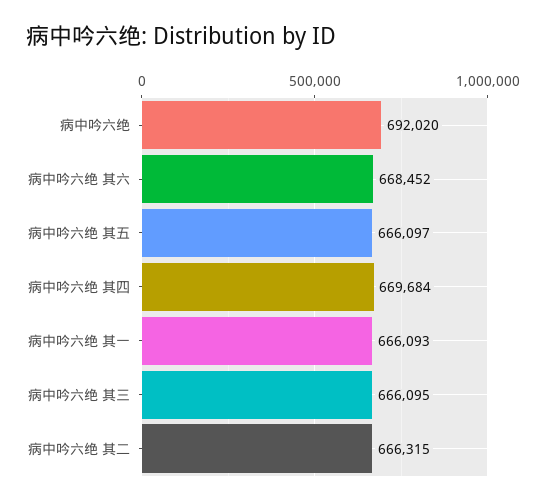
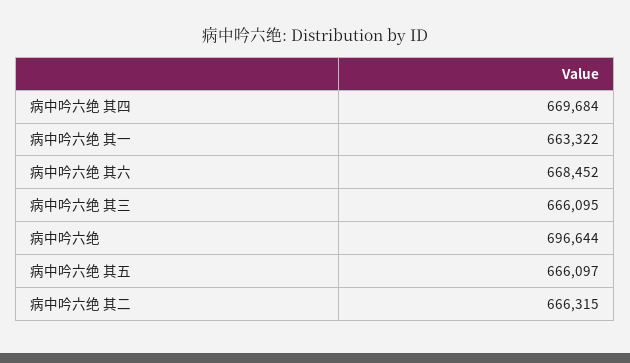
  {
-   "病中吟六绝": 692020,
+   "病中吟六绝": 696644,
    "病中吟六绝 其六": 668452,
    "病中吟六绝 其五": 666097,
    "病中吟六绝 其四": 669684,
-   "病中吟六绝 其一": 666093,
+   "病中吟六绝 其一": 663322,
    "病中吟六绝 其三": 666095,
    "病中吟六绝 其二": 666315
  }

